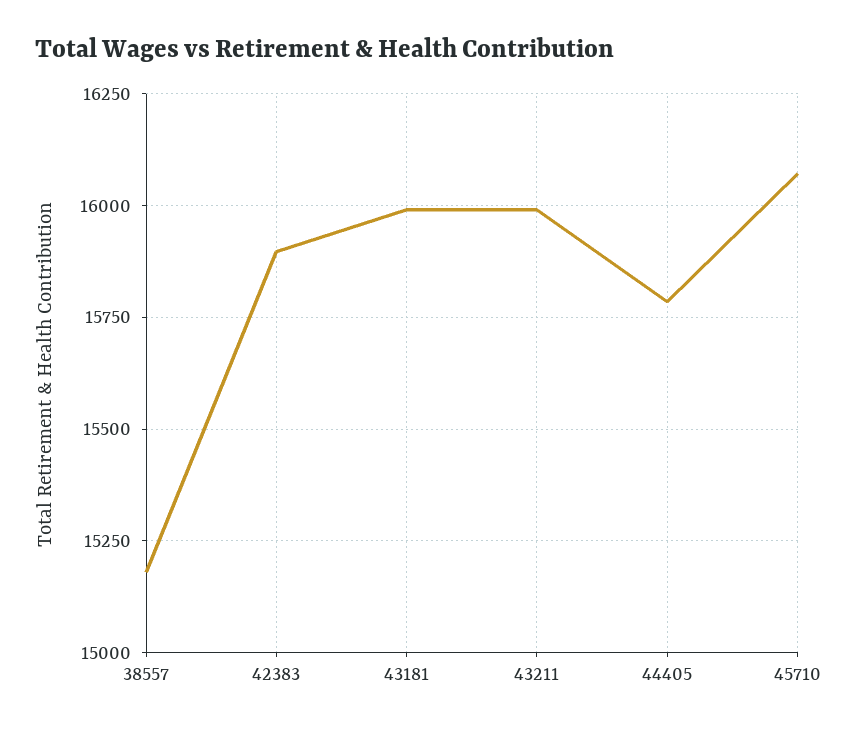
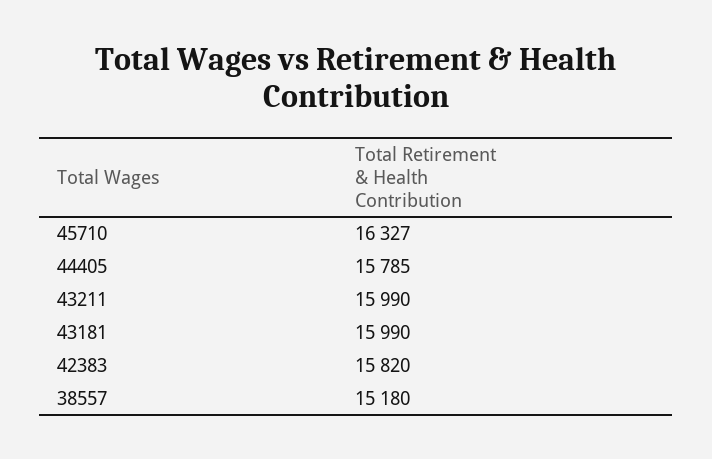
  {
    "38557": 15180,
-   "42383": 15900,
+   "42383": 15820,
    "43181": 15990,
    "43211": 15990,
    "44405": 15785,
-   "45710": 16075
+   "45710": 16327
  }

